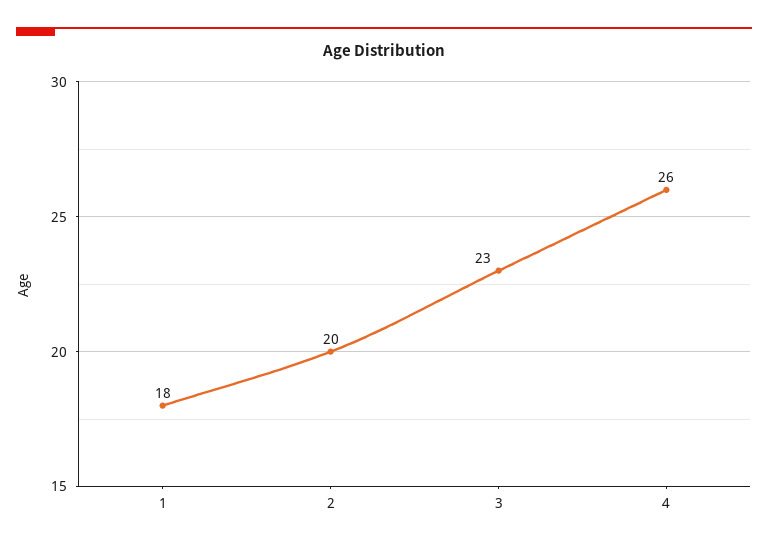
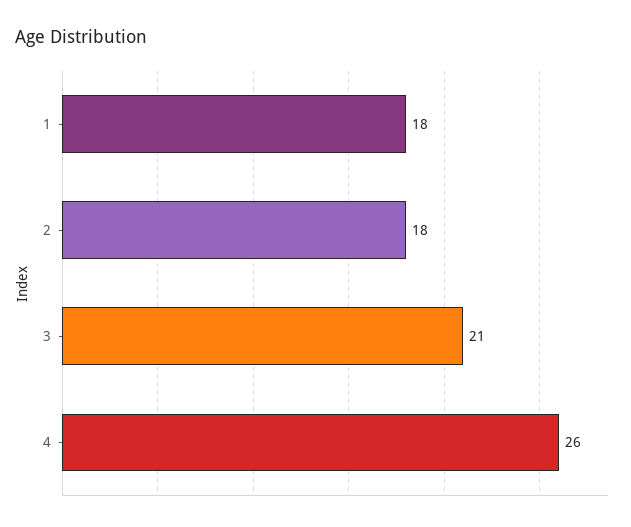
  {
    "1": 18,
-   "2": 20,
+   "2": 18,
-   "3": 23,
+   "3": 21,
    "4": 26
  }

